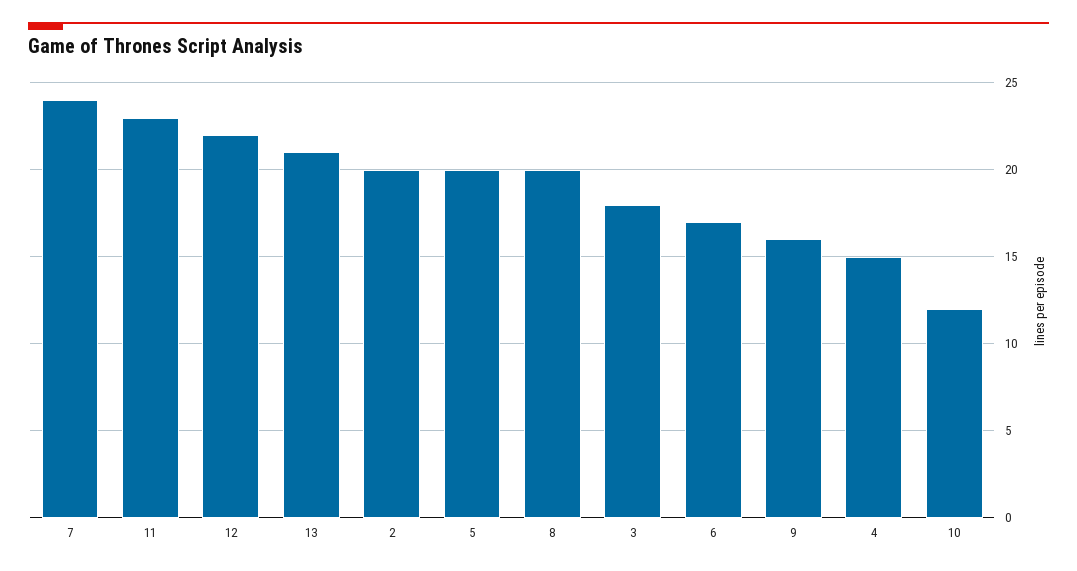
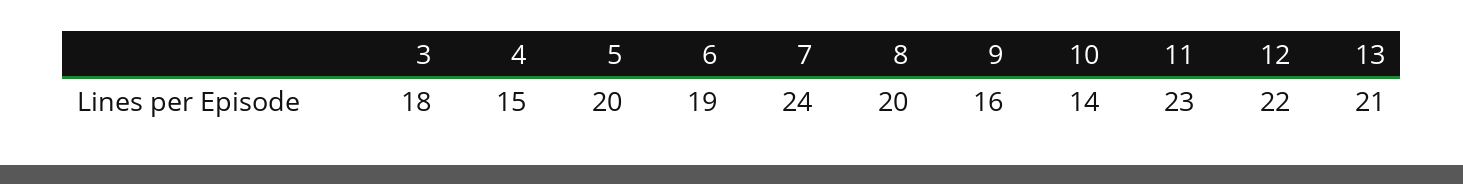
  {
    "7": 24,
    "11": 23,
    "12": 22,
    "13": 21,
-   "2": 20,
    "5": 20,
    "8": 20,
    "3": 18,
-   "6": 17,
+   "6": 19,
    "9": 16,
    "4": 15,
-   "10": 12
+   "10": 14
  }

